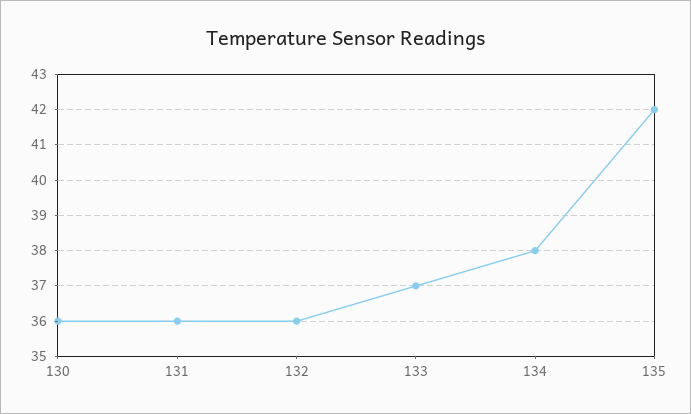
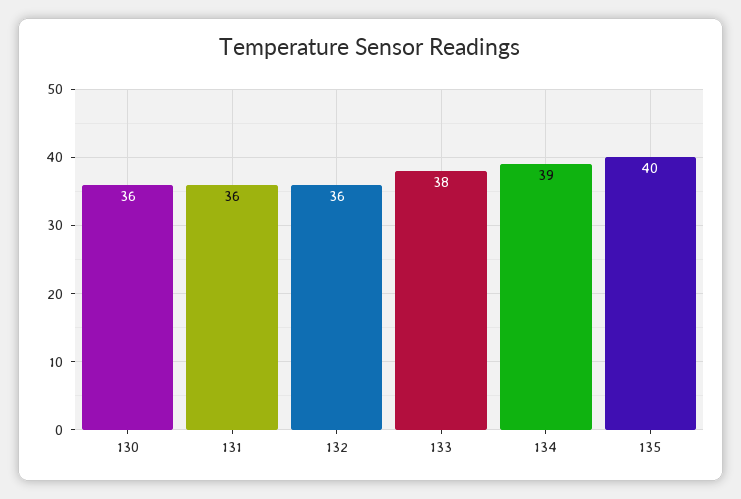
  {
    "130": 36,
    "131": 36,
    "132": 36,
-   "133": 37,
+   "133": 38,
-   "134": 38,
+   "134": 39,
-   "135": 42
+   "135": 40
  }

